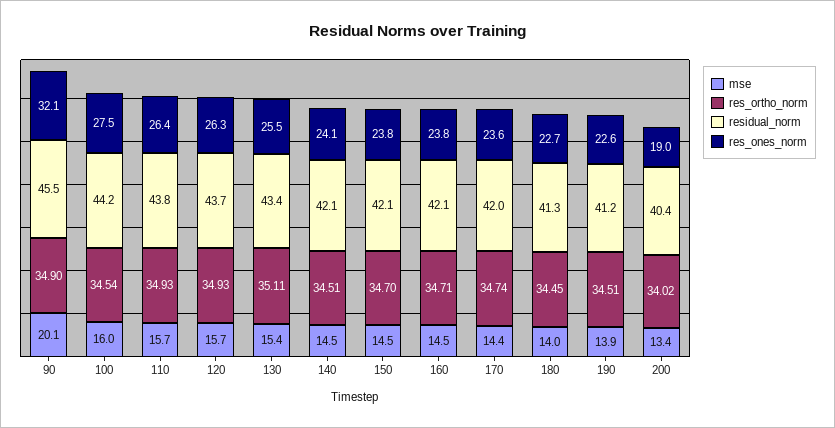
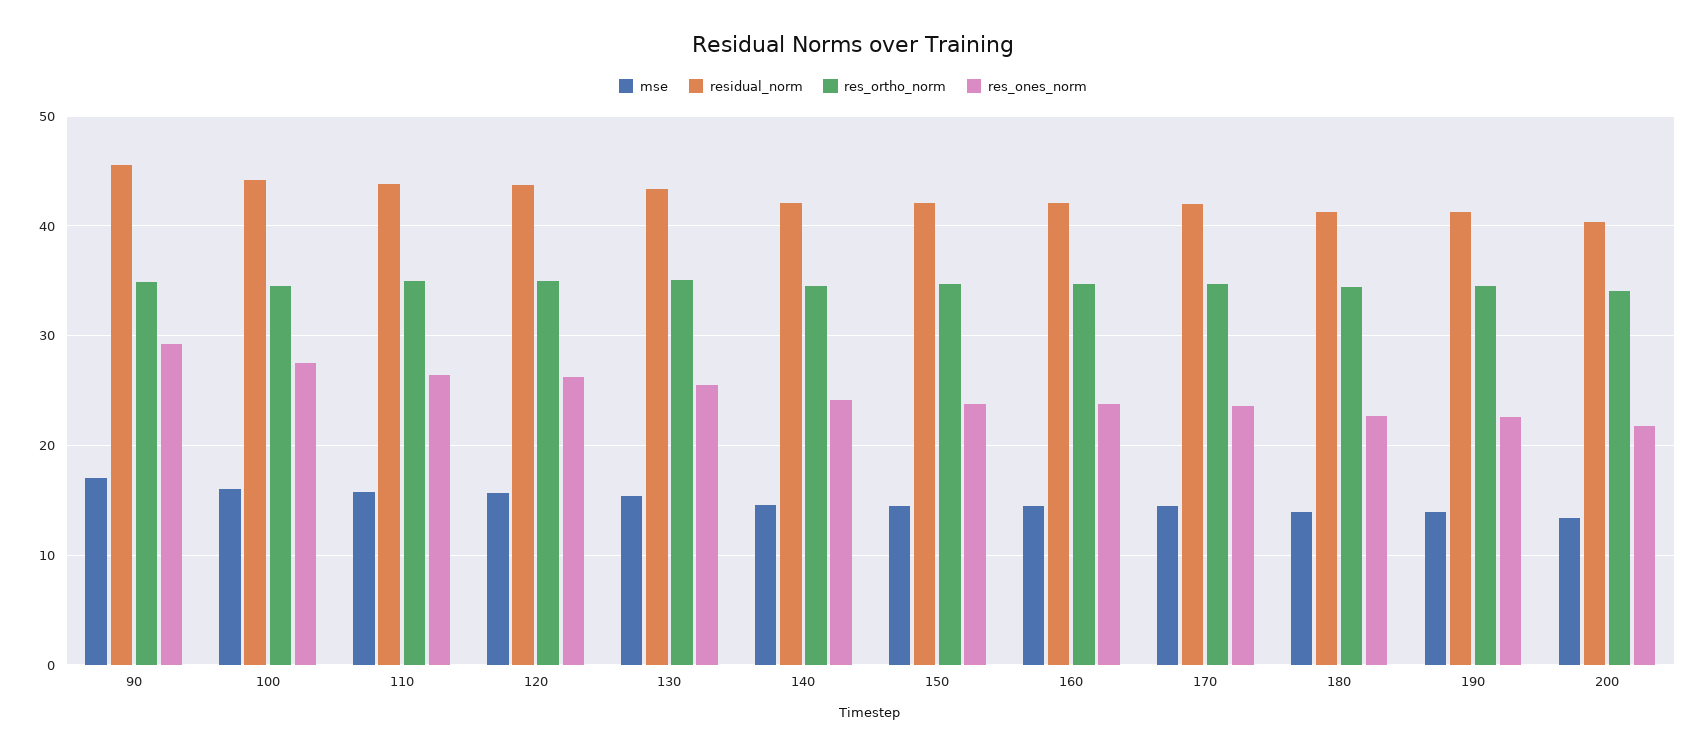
  {
    "mse": {
-     "90": 20.1,
+     "90": 17,
      "100": 16,
      "110": 15.7,
      "120": 15.7,
      "130": 15.4,
      "140": 14.5,
      "150": 14.5,
      "160": 14.5,
      "170": 14.4,
      "180": 14,
      "190": 13.9,
      "200": 13.4
    },
    "res_ortho_norm": {
      "90": 34.9,
      "100": 34.54,
      "110": 34.93,
      "120": 34.93,
      "130": 35.11,
      "140": 34.51,
      "150": 34.7,
      "160": 34.71,
      "170": 34.74,
      "180": 34.45,
      "190": 34.51,
      "200": 34.02
    },
    "residual_norm": {
      "90": 45.5,
      "100": 44.2,
      "110": 43.8,
      "120": 43.7,
      "130": 43.4,
      "140": 42.1,
      "150": 42.1,
      "160": 42.1,
      "170": 42,
      "180": 41.3,
      "190": 41.2,
      "200": 40.4
    },
    "res_ones_norm": {
-     "90": 32.1,
+     "90": 29,
      "100": 27.5,
      "110": 26.4,
      "120": 26.3,
      "130": 25.5,
      "140": 24.1,
      "150": 23.8,
      "160": 23.8,
      "170": 23.6,
      "180": 22.7,
      "190": 22.6,
-     "200": 19
+     "200": 22
    }
  }

